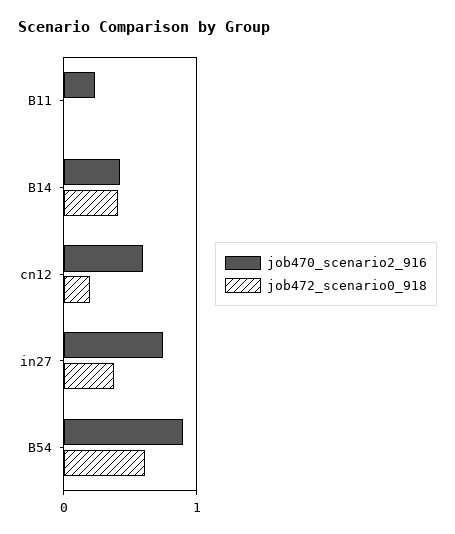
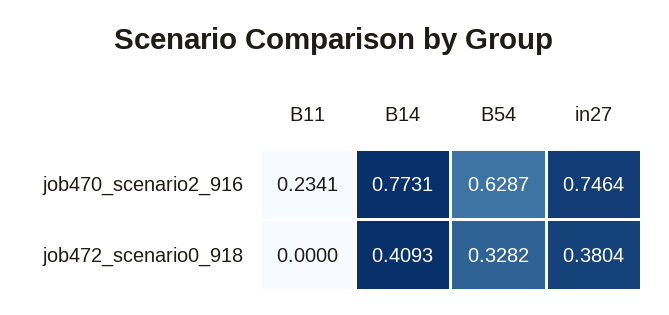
  {
    "job470_scenario2_916": {
      "B11": 0.2341,
-     "B14": 0.4,
+     "B14": 0.7731,
-     "cn12": 0.6,
      "in27": 0.7464,
-     "B54": 0.9
+     "B54": 0.6287
    },
    "job472_scenario0_918": {
      "B11": 0,
      "B14": 0.4093,
-     "cn12": 0.2,
      "in27": 0.3804,
-     "B54": 0.6
+     "B54": 0.3282
    }
  }

